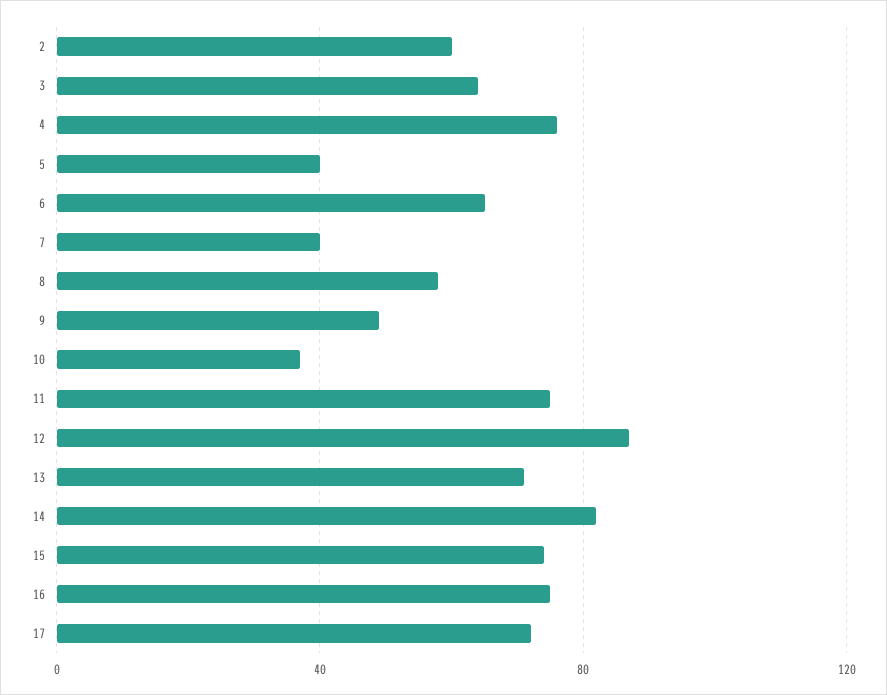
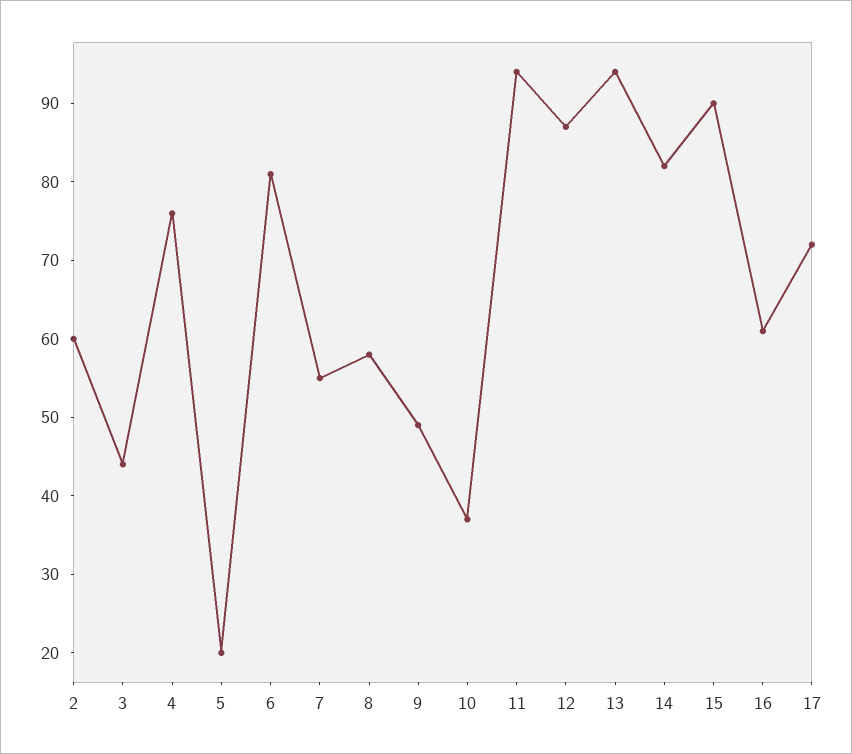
  {
    "2": 60,
-   "3": 65,
+   "3": 45,
    "4": 75,
-   "5": 40,
+   "5": 20,
-   "6": 65,
+   "6": 80,
-   "7": 40,
+   "7": 55,
    "8": 60,
    "9": 50,
    "10": 35,
-   "11": 75,
+   "11": 95,
    "12": 85,
-   "13": 70,
+   "13": 95,
    "14": 80,
-   "15": 75,
+   "15": 90,
-   "16": 75,
+   "16": 60,
    "17": 70
  }

